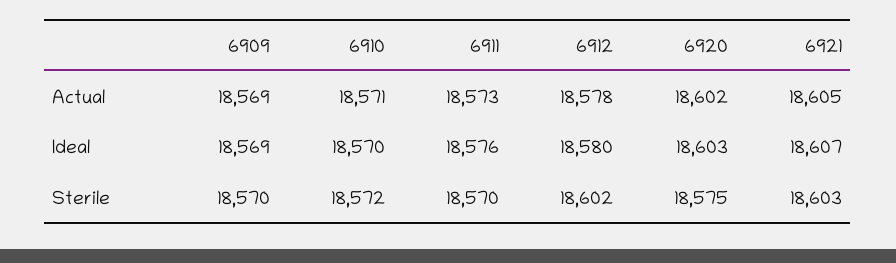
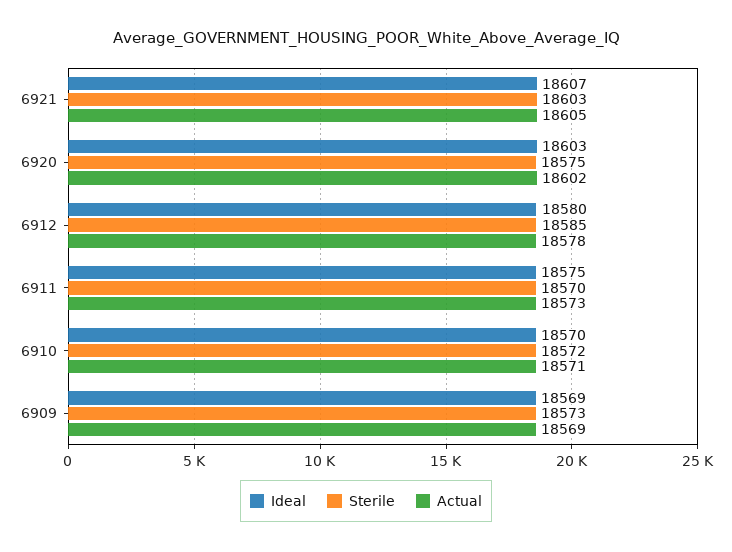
  {
    "Actual": {
      "6909": 18569,
      "6910": 18571,
      "6911": 18573,
      "6912": 18578,
      "6920": 18602,
      "6921": 18605
    },
    "Ideal": {
      "6909": 18569,
      "6910": 18570,
-     "6911": 18576,
+     "6911": 18575,
      "6912": 18580,
      "6920": 18603,
      "6921": 18607
    },
    "Sterile": {
-     "6909": 18570,
+     "6909": 18573,
      "6910": 18572,
      "6911": 18570,
-     "6912": 18602,
+     "6912": 18585,
      "6920": 18575,
      "6921": 18603
    }
  }

